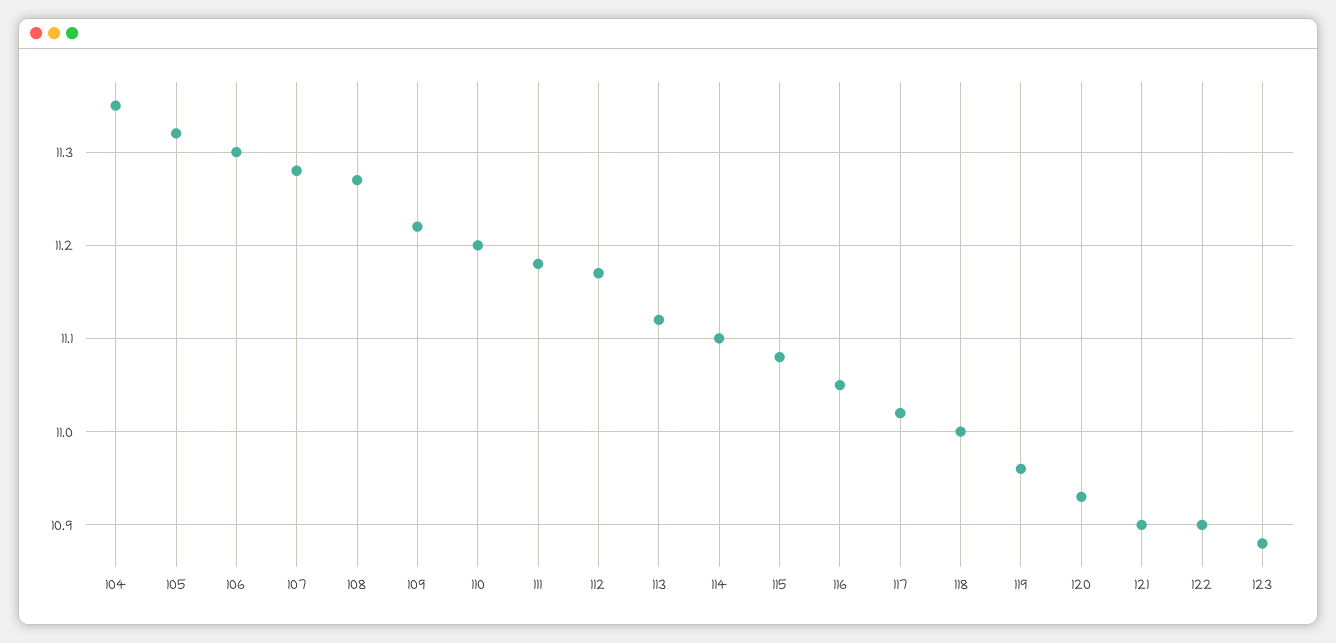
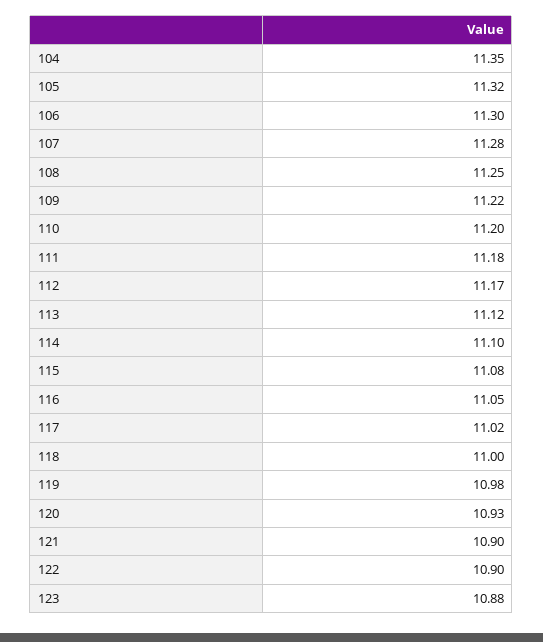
  {
    "104": 11.35,
    "105": 11.32,
    "106": 11.3,
    "107": 11.28,
-   "108": 11.27,
+   "108": 11.25,
    "109": 11.22,
    "110": 11.2,
    "111": 11.18,
    "112": 11.17,
    "113": 11.12,
    "114": 11.1,
    "115": 11.08,
    "116": 11.05,
    "117": 11.02,
    "118": 11,
-   "119": 10.96,
+   "119": 10.98,
    "120": 10.93,
    "121": 10.9,
    "122": 10.9,
    "123": 10.88
  }

